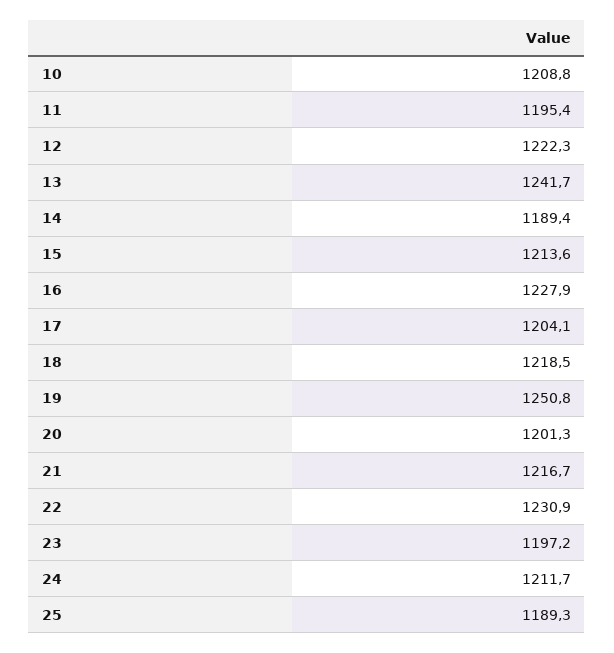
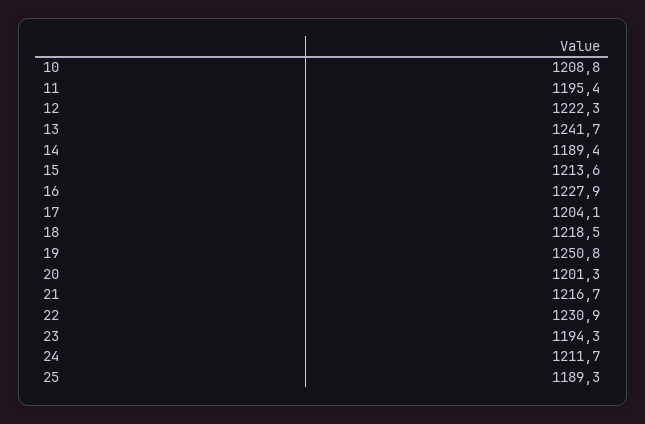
  {
    "10": 1208.8,
    "11": 1195.4,
    "12": 1222.3,
    "13": 1241.7,
    "14": 1189.4,
    "15": 1213.6,
    "16": 1227.9,
    "17": 1204.1,
    "18": 1218.5,
    "19": 1250.8,
    "20": 1201.3,
    "21": 1216.7,
    "22": 1230.9,
-   "23": 1197.2,
+   "23": 1194.3,
    "24": 1211.7,
    "25": 1189.3
  }

